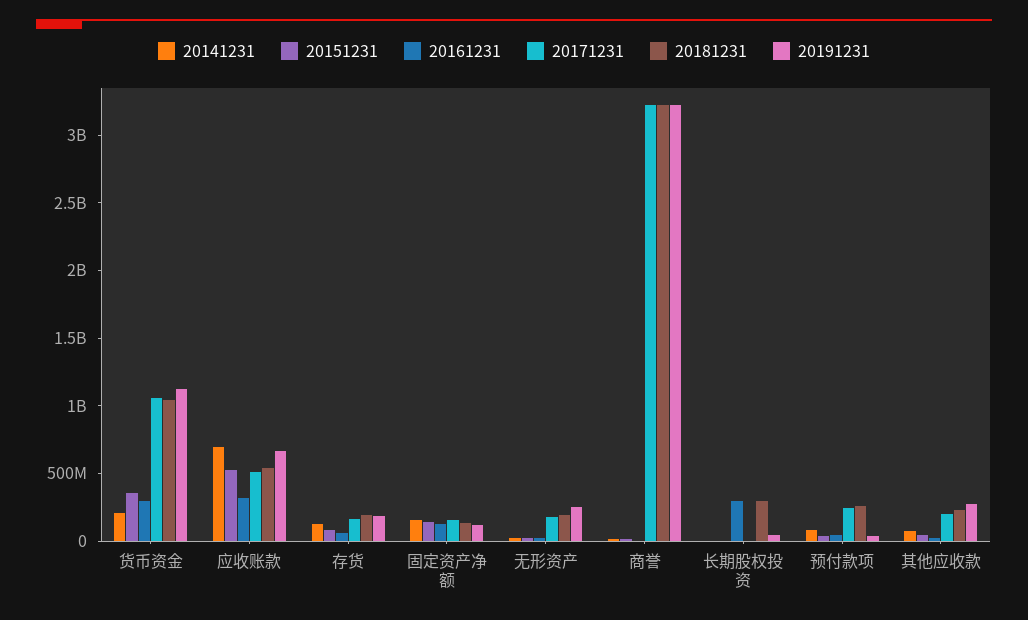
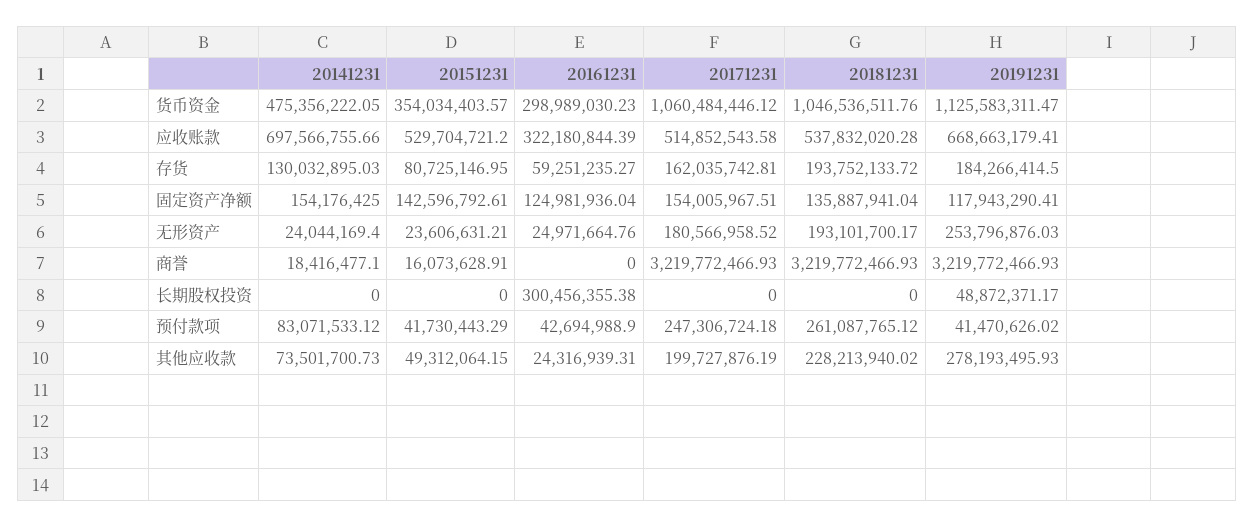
  {
    "20141231": {
-     "货币资金": 200000000,
+     "货币资金": 475356222.05,
      "应收账款": 697566755.66,
      "存货": 130032895.03,
      "固定资产净额": 154176425,
      "无形资产": 24044169.4,
      "商誉": 18416477.1,
      "长期股权投资": 0,
      "预付款项": 83071533.12,
      "其他应收款": 73501700.73
    },
    "20151231": {
      "货币资金": 354034403.57,
      "应收账款": 529704721.2,
      "存货": 80725146.95,
      "固定资产净额": 142596792.61,
      "无形资产": 23606631.21,
      "商誉": 16073628.91,
      "长期股权投资": 0,
      "预付款项": 41730443.29,
      "其他应收款": 49312064.15
    },
    "20161231": {
      "货币资金": 298989030.23,
      "应收账款": 322180844.39,
      "存货": 59251235.27,
      "固定资产净额": 124981936.04,
      "无形资产": 24971664.76,
      "商誉": 0,
      "长期股权投资": 300456355.38,
      "预付款项": 42694988.9,
      "其他应收款": 24316939.31
    },
    "20171231": {
      "货币资金": 1060484446.12,
      "应收账款": 514852543.58,
      "存货": 162035742.81,
      "固定资产净额": 154005967.51,
      "无形资产": 180566958.52,
      "商誉": 3219772466.93,
      "长期股权投资": 0,
      "预付款项": 247306724.18,
      "其他应收款": 199727876.19
    },
    "20181231": {
      "货币资金": 1046536511.76,
      "应收账款": 537832020.28,
      "存货": 193752133.72,
      "固定资产净额": 135887941.04,
      "无形资产": 193101700.17,
      "商誉": 3219772466.93,
-     "长期股权投资": 300000000,
+     "长期股权投资": 0,
      "预付款项": 261087765.12,
      "其他应收款": 228213940.02
    },
    "20191231": {
      "货币资金": 1125583311.47,
      "应收账款": 668663179.41,
      "存货": 184266414.5,
      "固定资产净额": 117943290.41,
      "无形资产": 253796876.03,
      "商誉": 3219772466.93,
      "长期股权投资": 48872371.17,
      "预付款项": 41470626.02,
      "其他应收款": 278193495.93
    }
  }

